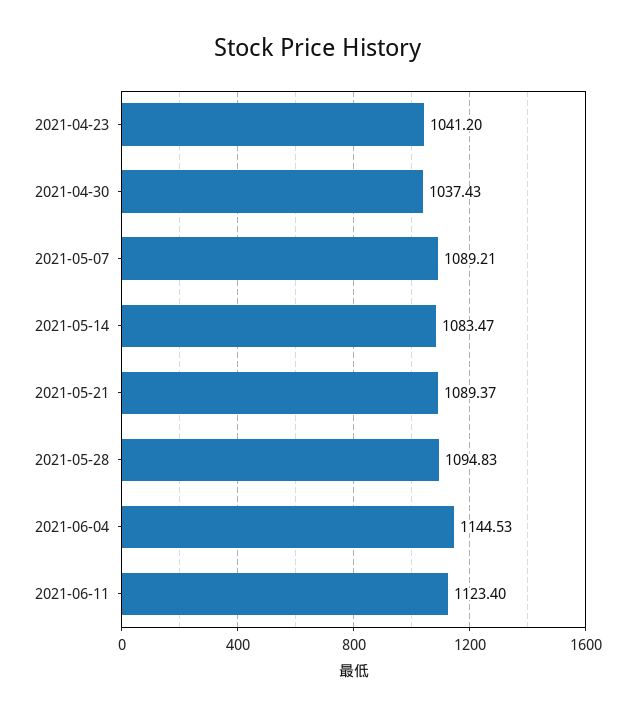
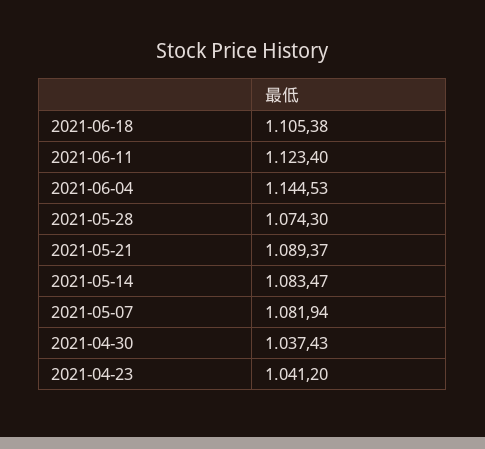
  {
    "2021-04-23": 1041.2,
    "2021-04-30": 1037.43,
-   "2021-05-07": 1089.21,
+   "2021-05-07": 1081.94,
    "2021-05-14": 1083.47,
    "2021-05-21": 1089.37,
-   "2021-05-28": 1094.83,
+   "2021-05-28": 1074.3,
    "2021-06-04": 1144.53,
-   "2021-06-11": 1123.4
+   "2021-06-11": 1123.4,
+   "2021-06-18": 1105.38
  }

